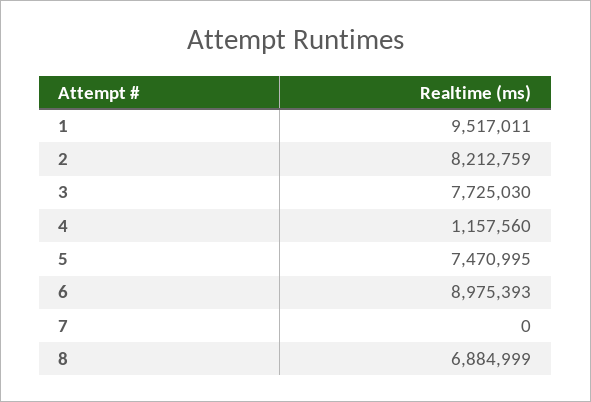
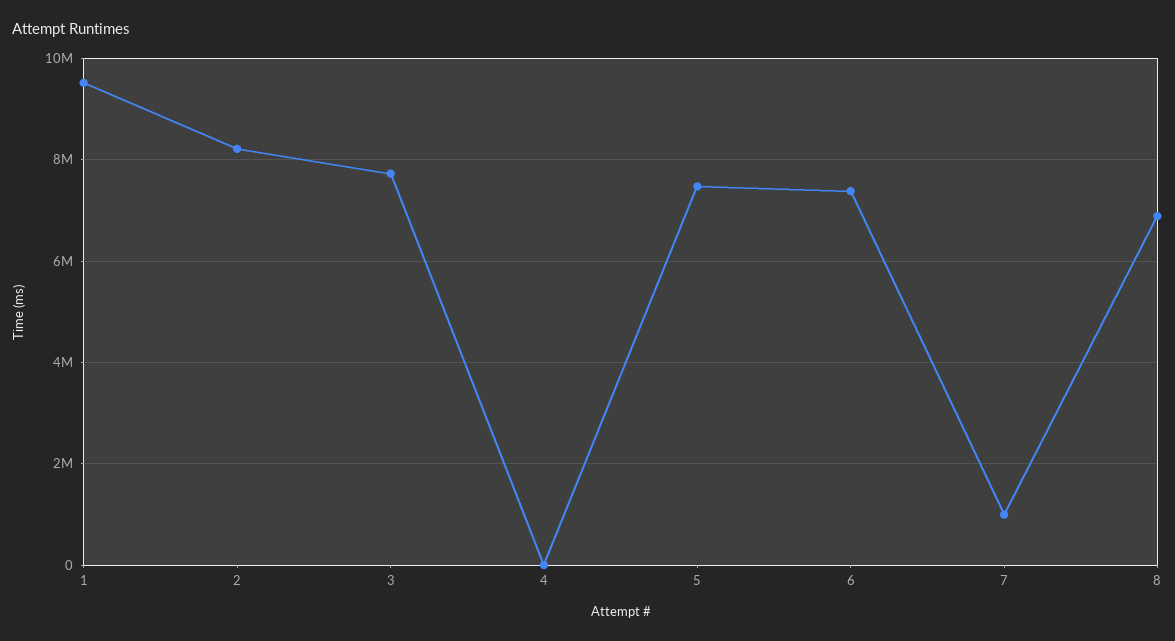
  {
    "1": 9517011,
    "2": 8212759,
    "3": 7725030,
-   "4": 1157560,
+   "4": 0,
    "5": 7470995,
-   "6": 8975393,
+   "6": 7400000,
-   "7": 0,
+   "7": 1000000,
    "8": 6884999
  }

